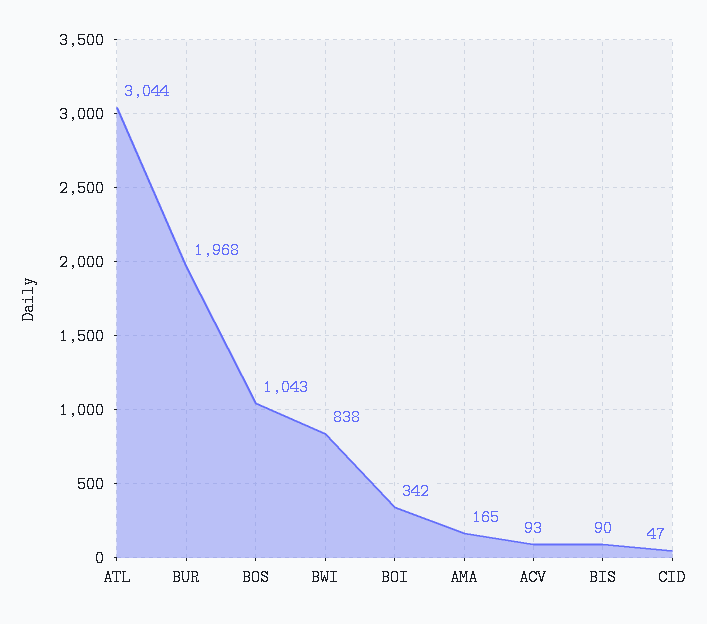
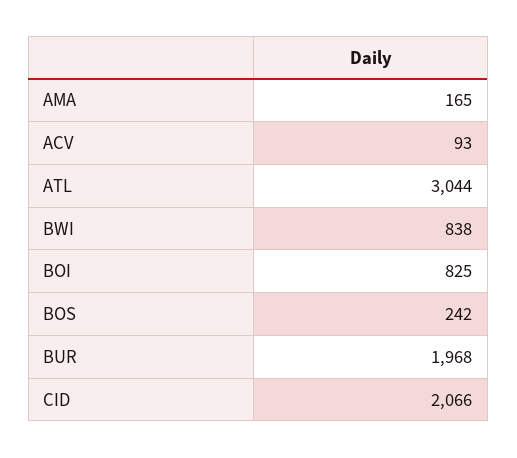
  {
    "ATL": 3044,
    "BUR": 1968,
-   "BOS": 1043,
+   "BOS": 242,
    "BWI": 838,
-   "BOI": 342,
+   "BOI": 825,
    "AMA": 165,
    "ACV": 93,
-   "BIS": 90,
-   "CID": 47
+   "CID": 2066
  }

